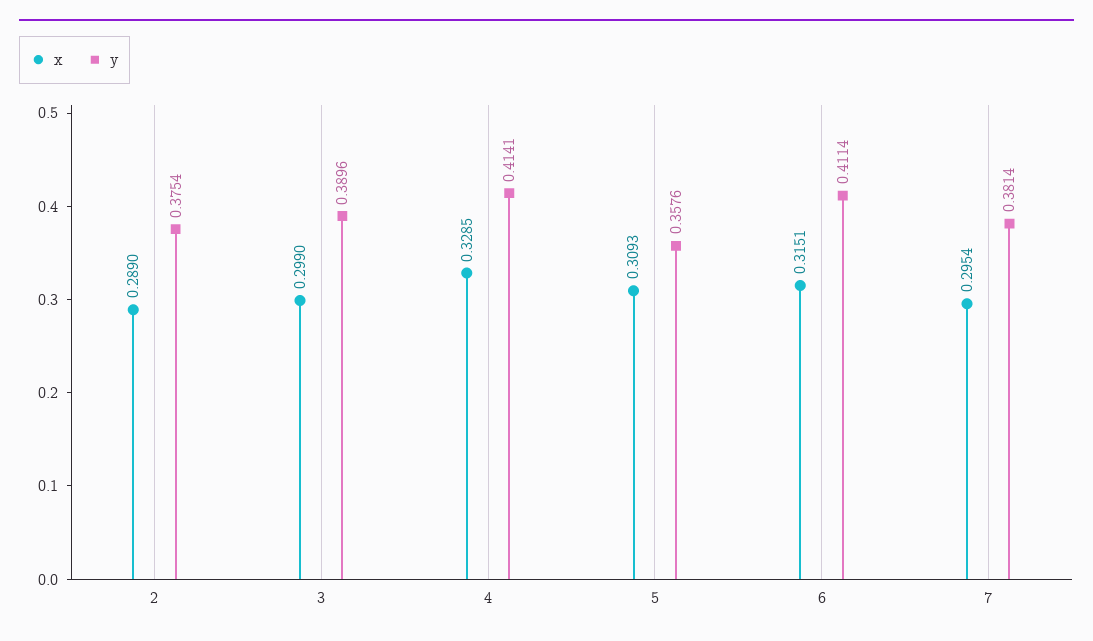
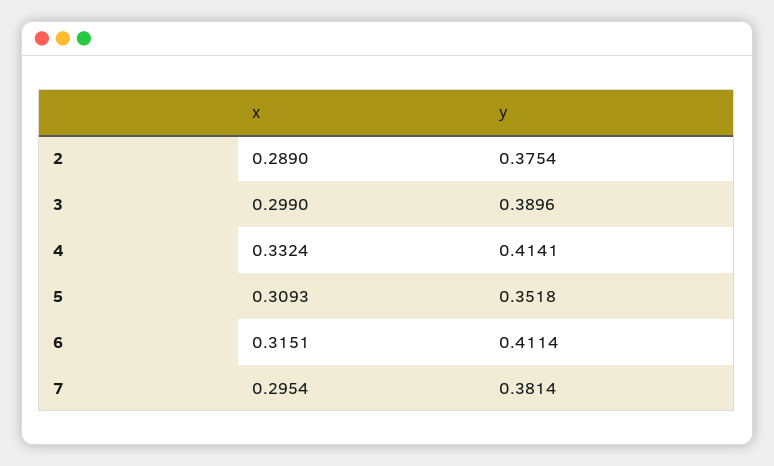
  {
    "x": {
      "2": 0.289,
      "3": 0.299,
-     "4": 0.3285,
+     "4": 0.3324,
      "5": 0.3093,
      "6": 0.3151,
      "7": 0.2954
    },
    "y": {
      "2": 0.3754,
      "3": 0.3896,
      "4": 0.4141,
-     "5": 0.3576,
+     "5": 0.3518,
      "6": 0.4114,
      "7": 0.3814
    }
  }

